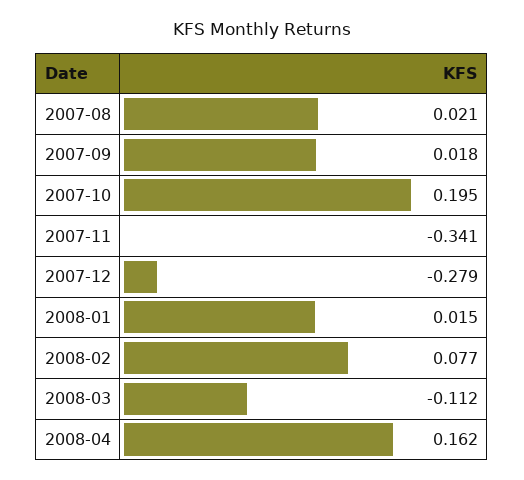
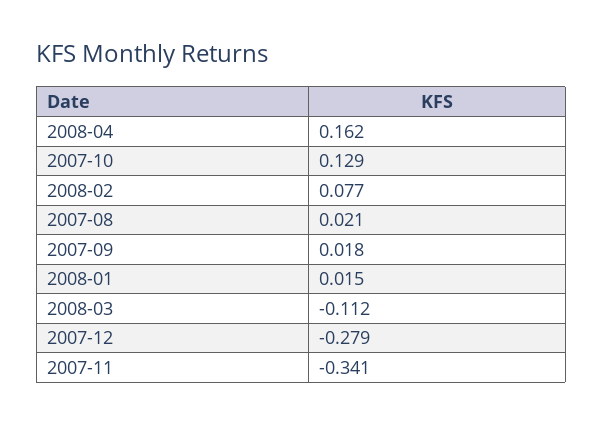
  {
    "2007-08": 0.021,
    "2007-09": 0.018,
-   "2007-10": 0.195,
+   "2007-10": 0.129,
    "2007-11": -0.341,
    "2007-12": -0.279,
    "2008-01": 0.015,
    "2008-02": 0.077,
    "2008-03": -0.112,
    "2008-04": 0.162
  }

